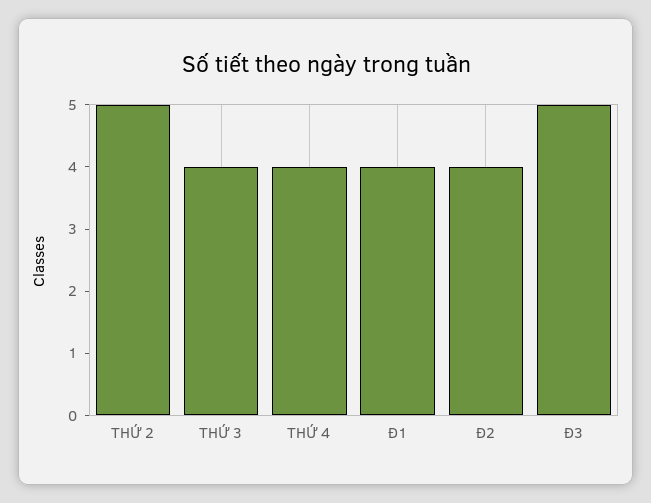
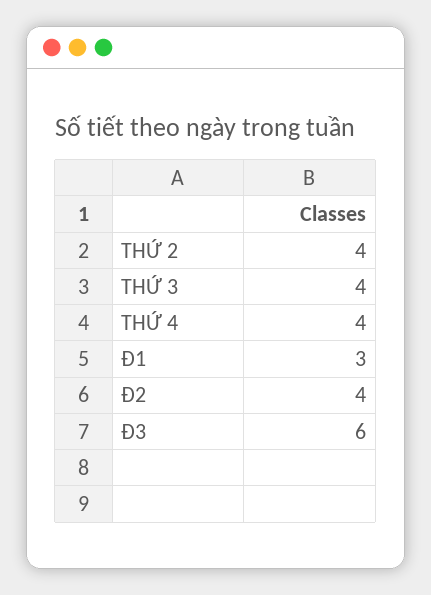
  {
-   "THỨ 2": 5,
+   "THỨ 2": 4,
    "THỨ 3": 4,
    "THỨ 4": 4,
-   "Đ1": 4,
+   "Đ1": 3,
    "Đ2": 4,
-   "Đ3": 5
+   "Đ3": 6
  }

